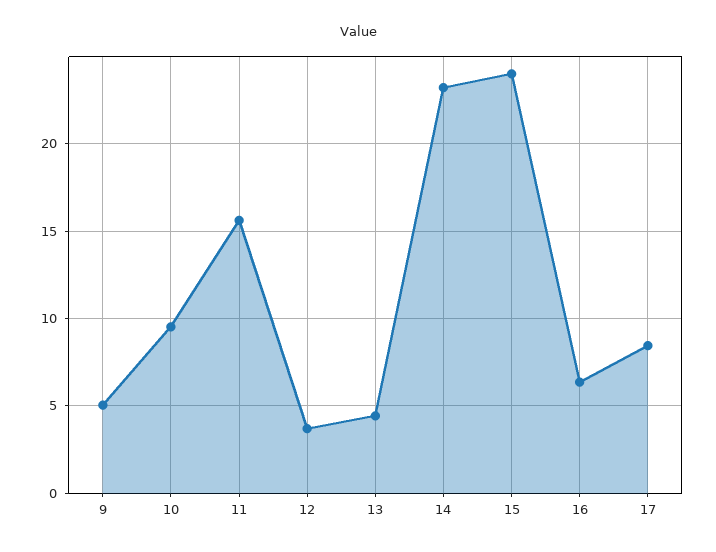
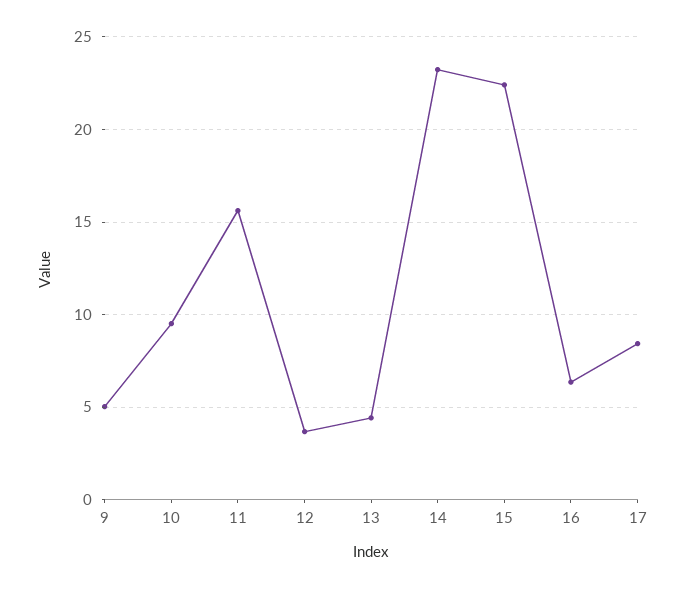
  {
    "9": 5,
    "10": 9.5,
    "11": 15.5,
    "12": 3.5,
    "13": 4.5,
    "14": 23,
-   "15": 24,
+   "15": 22.5,
    "16": 6.5,
    "17": 8.5
  }

